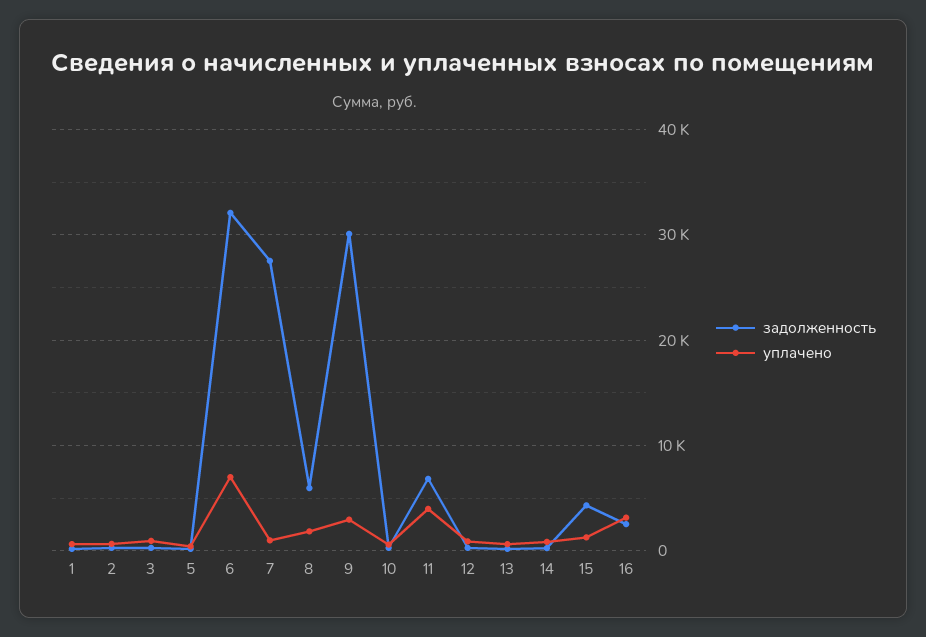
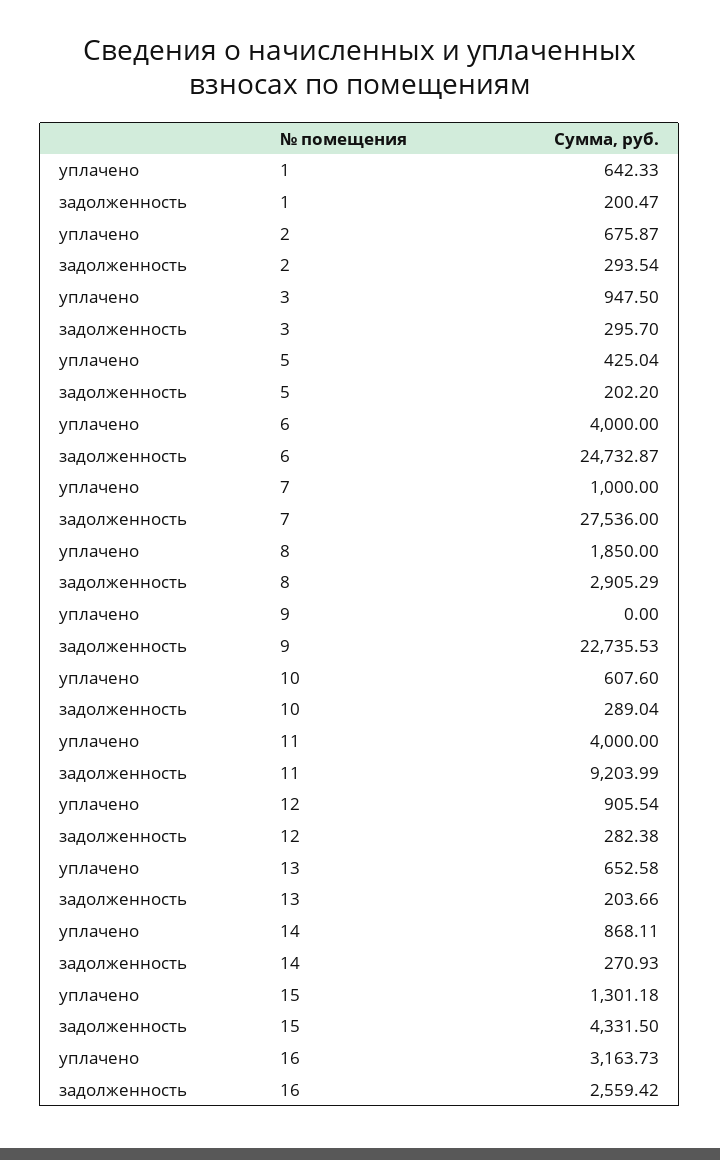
  {
    "задолженность": {
      "1": 200.47,
      "2": 293.54,
      "3": 295.7,
      "5": 202.2,
-     "6": 32000,
+     "6": 24732.87,
      "7": 27536,
-     "8": 6000,
+     "8": 2905.29,
-     "9": 30000,
+     "9": 22735.53,
      "10": 289.04,
-     "11": 7000,
+     "11": 9203.99,
      "12": 282.38,
      "13": 203.66,
      "14": 270.93,
      "15": 4331.5,
      "16": 2559.42
    },
    "уплачено": {
      "1": 642.33,
      "2": 675.87,
      "3": 947.5,
      "5": 425.04,
-     "6": 7000,
+     "6": 4000,
      "7": 1000,
      "8": 1850,
-     "9": 3000,
+     "9": 0,
      "10": 607.6,
      "11": 4000,
      "12": 905.54,
      "13": 652.58,
      "14": 868.11,
      "15": 1301.18,
      "16": 3163.73
    }
  }

